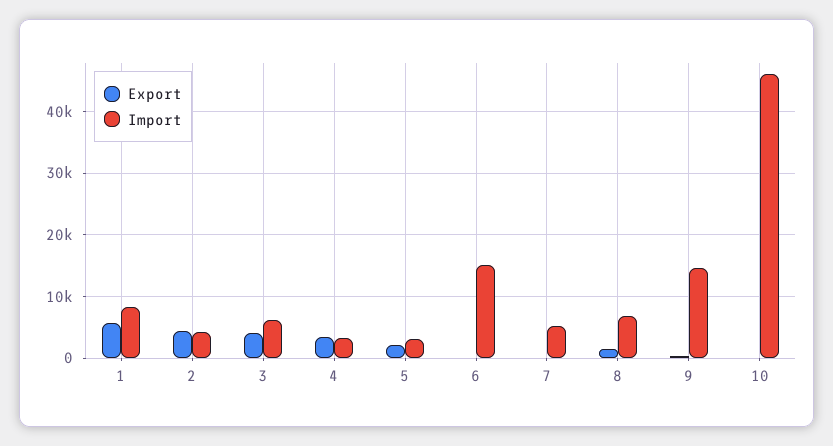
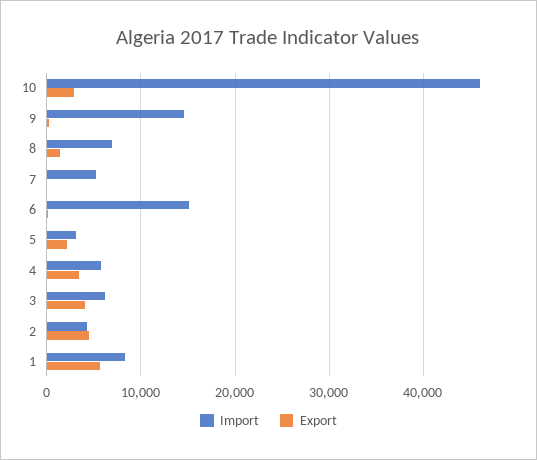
  {
    "Export": {
      "1": 6000,
      "2": 4000,
      "3": 4000,
      "4": 3000,
      "5": 2000,
      "6": 0,
      "7": 0,
      "8": 1000,
      "9": 0,
-     "10": 0
+     "10": 3000
    },
    "Import": {
      "1": 8000,
      "2": 4000,
      "3": 6000,
-     "4": 3000,
+     "4": 6000,
      "5": 3000,
      "6": 15000,
      "7": 5000,
      "8": 7000,
      "9": 15000,
      "10": 46000
    }
  }

